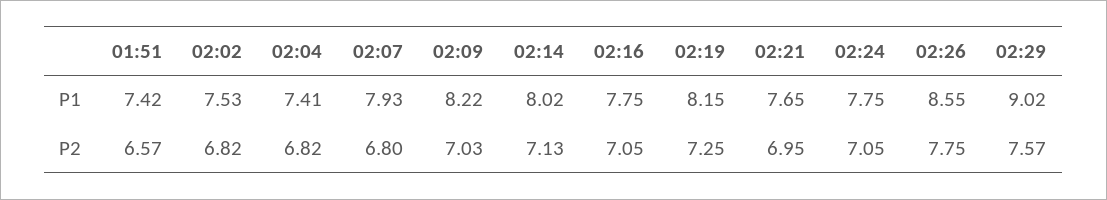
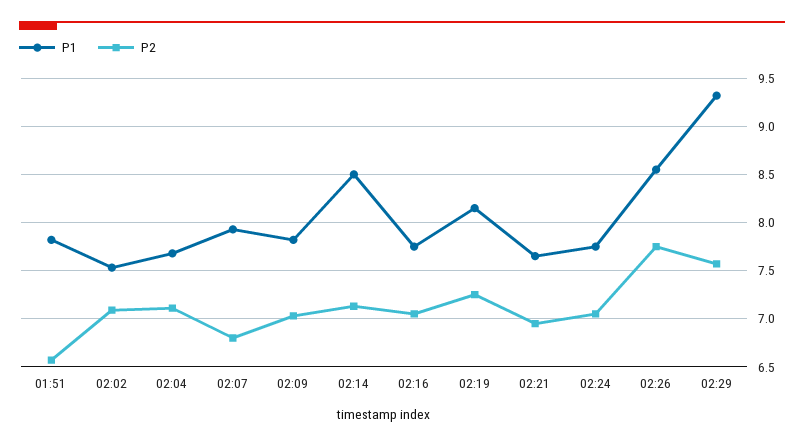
  {
    "P1": {
-     "01:51": 7.42,
+     "01:51": 7.8,
      "02:02": 7.53,
-     "02:04": 7.41,
+     "02:04": 7.7,
      "02:07": 7.93,
-     "02:09": 8.22,
+     "02:09": 7.8,
-     "02:14": 8.02,
+     "02:14": 8.5,
      "02:16": 7.75,
      "02:19": 8.15,
      "02:21": 7.65,
      "02:24": 7.75,
      "02:26": 8.55,
-     "02:29": 9.02
+     "02:29": 9.3
    },
    "P2": {
      "01:51": 6.57,
-     "02:02": 6.82,
+     "02:02": 7.1,
-     "02:04": 6.82,
+     "02:04": 7.1,
      "02:07": 6.8,
      "02:09": 7.03,
      "02:14": 7.13,
      "02:16": 7.05,
      "02:19": 7.25,
      "02:21": 6.95,
      "02:24": 7.05,
      "02:26": 7.75,
      "02:29": 7.57
    }
  }

